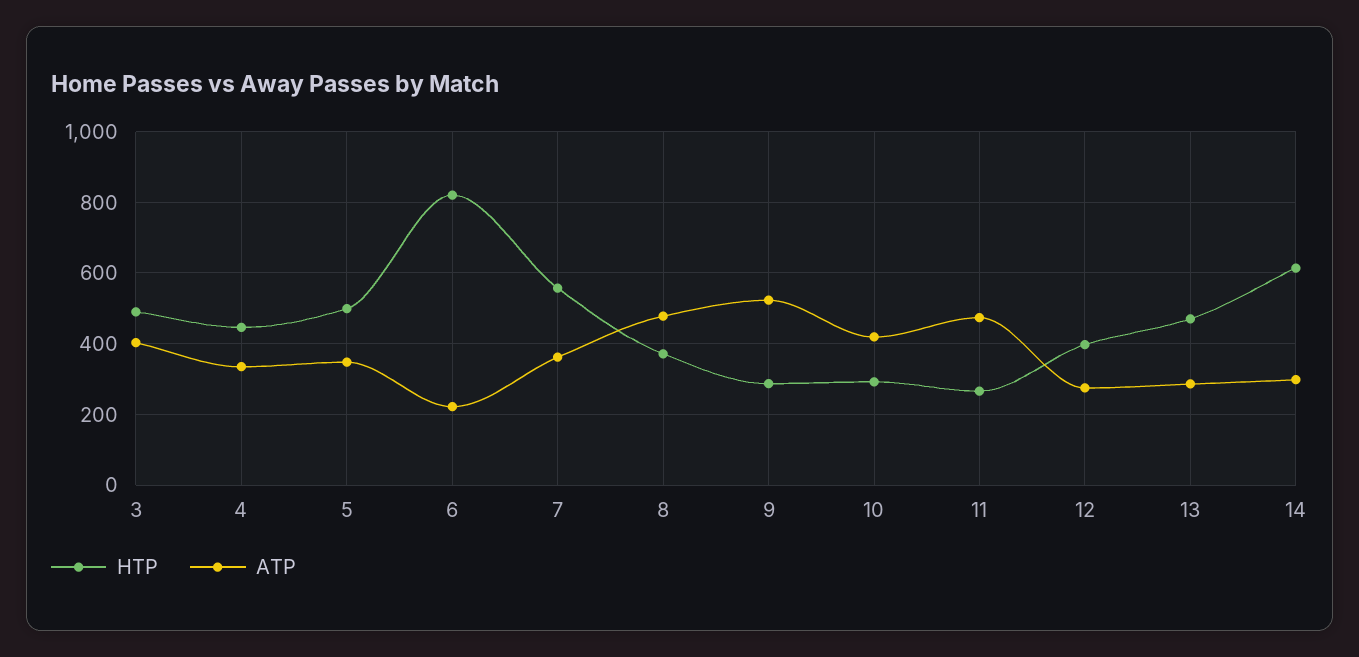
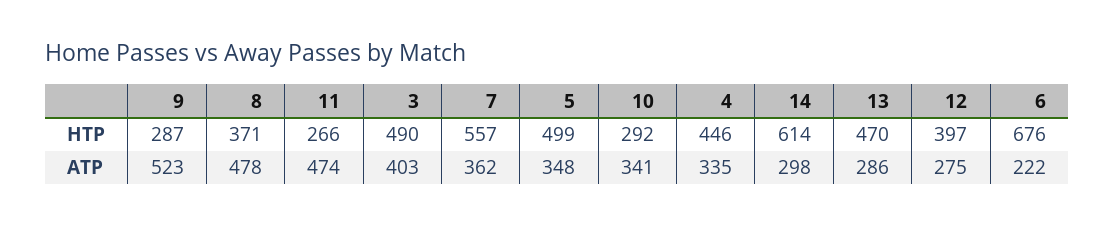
  {
    "HTP": {
      "3": 490,
      "4": 446,
      "5": 499,
-     "6": 820,
+     "6": 676,
      "7": 557,
      "8": 371,
      "9": 287,
      "10": 292,
      "11": 266,
      "12": 397,
      "13": 470,
      "14": 614
    },
    "ATP": {
      "3": 403,
      "4": 335,
      "5": 348,
      "6": 222,
      "7": 362,
      "8": 478,
      "9": 523,
-     "10": 420,
+     "10": 341,
      "11": 474,
      "12": 275,
      "13": 286,
      "14": 298
    }
  }

